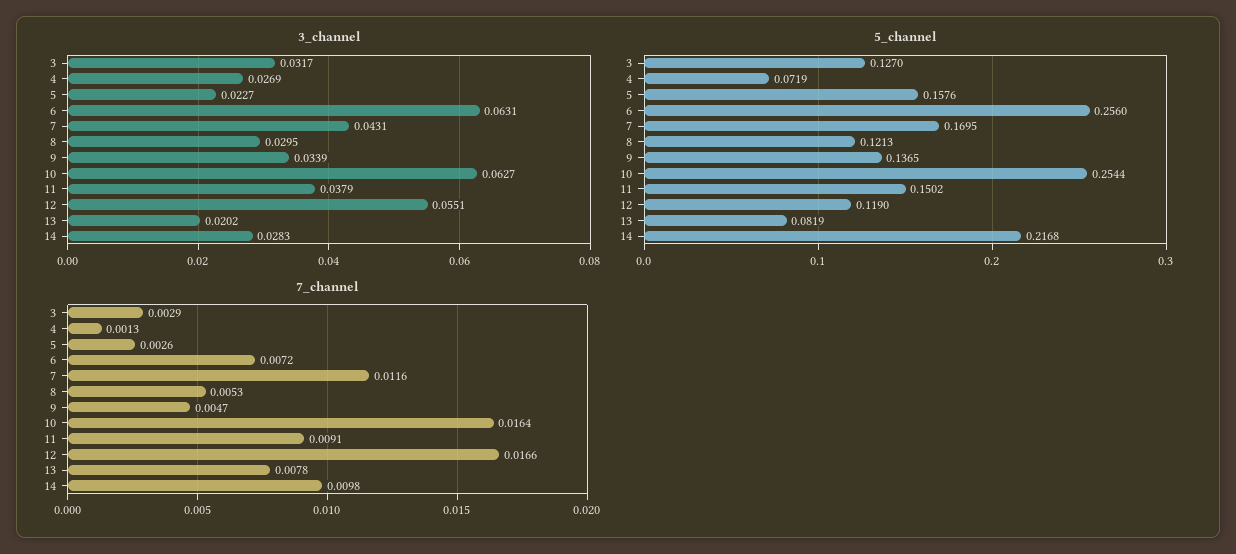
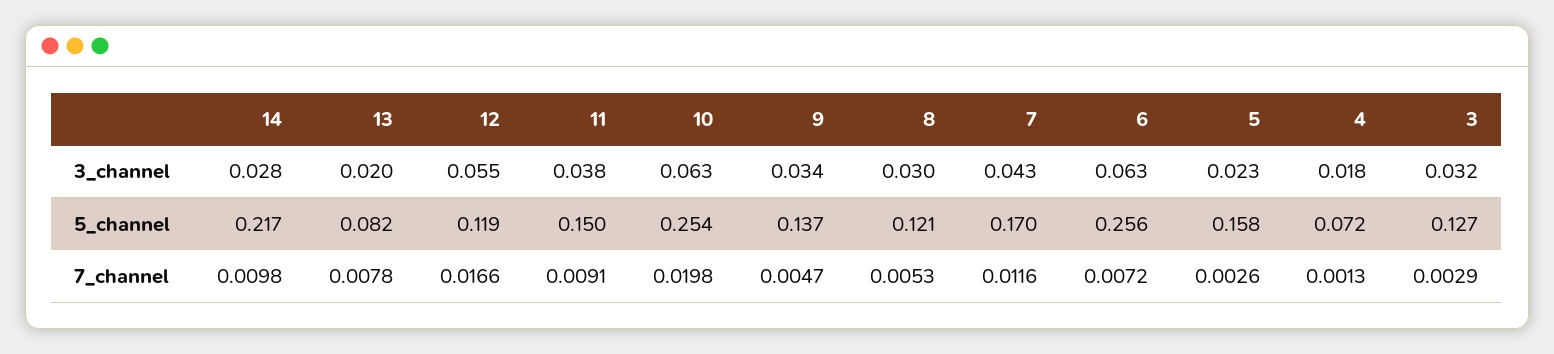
  {
    "3_channel": {
      "3": 0.0317,
-     "4": 0.0269,
+     "4": 0.018,
      "5": 0.0227,
      "6": 0.0631,
      "7": 0.0431,
      "8": 0.0295,
      "9": 0.0339,
      "10": 0.0627,
      "11": 0.0379,
      "12": 0.0551,
      "13": 0.0202,
      "14": 0.0283
    },
    "5_channel": {
      "3": 0.127,
      "4": 0.0719,
      "5": 0.1576,
      "6": 0.256,
      "7": 0.1695,
      "8": 0.1213,
      "9": 0.1365,
      "10": 0.2544,
      "11": 0.1502,
      "12": 0.119,
      "13": 0.0819,
      "14": 0.2168
    },
    "7_channel": {
      "3": 0.0029,
      "4": 0.0013,
      "5": 0.0026,
      "6": 0.0072,
      "7": 0.0116,
      "8": 0.0053,
      "9": 0.0047,
-     "10": 0.0164,
+     "10": 0.0198,
      "11": 0.0091,
      "12": 0.0166,
      "13": 0.0078,
      "14": 0.0098
    }
  }

